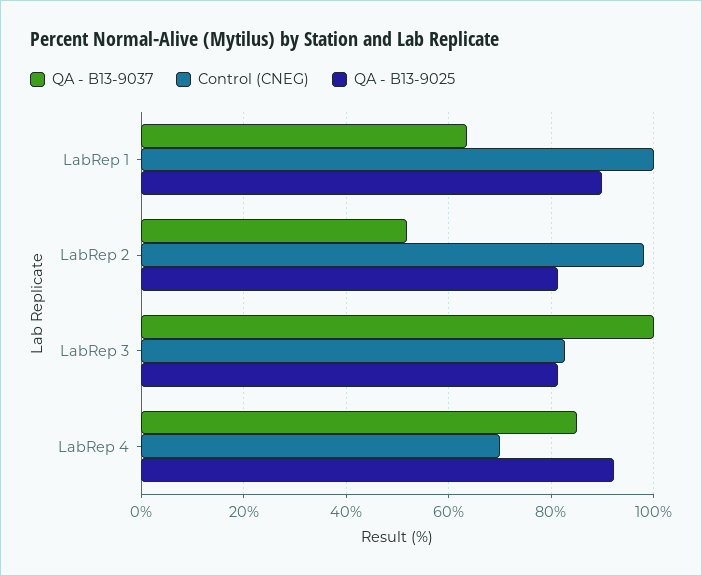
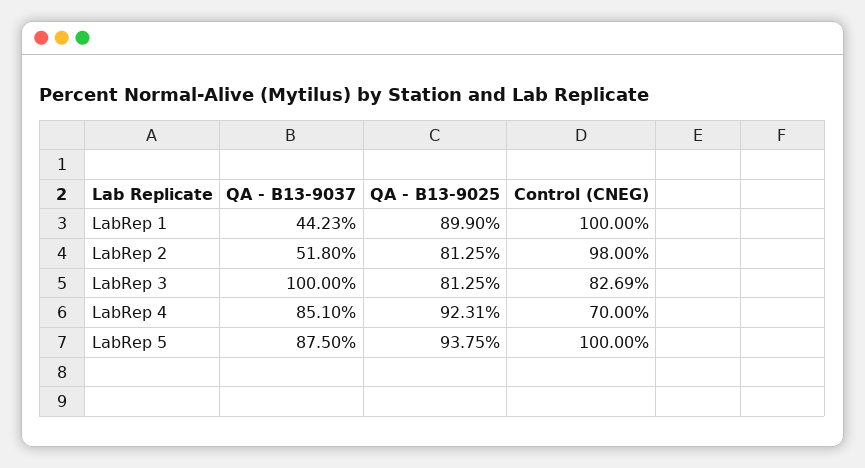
  {
    "QA - B13-9037": {
-     "LabRep 1": 64,
+     "LabRep 1": 44.23,
      "LabRep 2": 51.8,
      "LabRep 3": 100,
-     "LabRep 4": 85.1
+     "LabRep 4": 85.1,
+     "LabRep 5": 87.5
    },
    "Control (CNEG)": {
      "LabRep 1": 100,
      "LabRep 2": 98,
      "LabRep 3": 82.69,
-     "LabRep 4": 70
+     "LabRep 4": 70,
+     "LabRep 5": 100
    },
    "QA - B13-9025": {
      "LabRep 1": 89.9,
      "LabRep 2": 81.25,
      "LabRep 3": 81.25,
-     "LabRep 4": 92.31
+     "LabRep 4": 92.31,
+     "LabRep 5": 93.75
    }
  }

